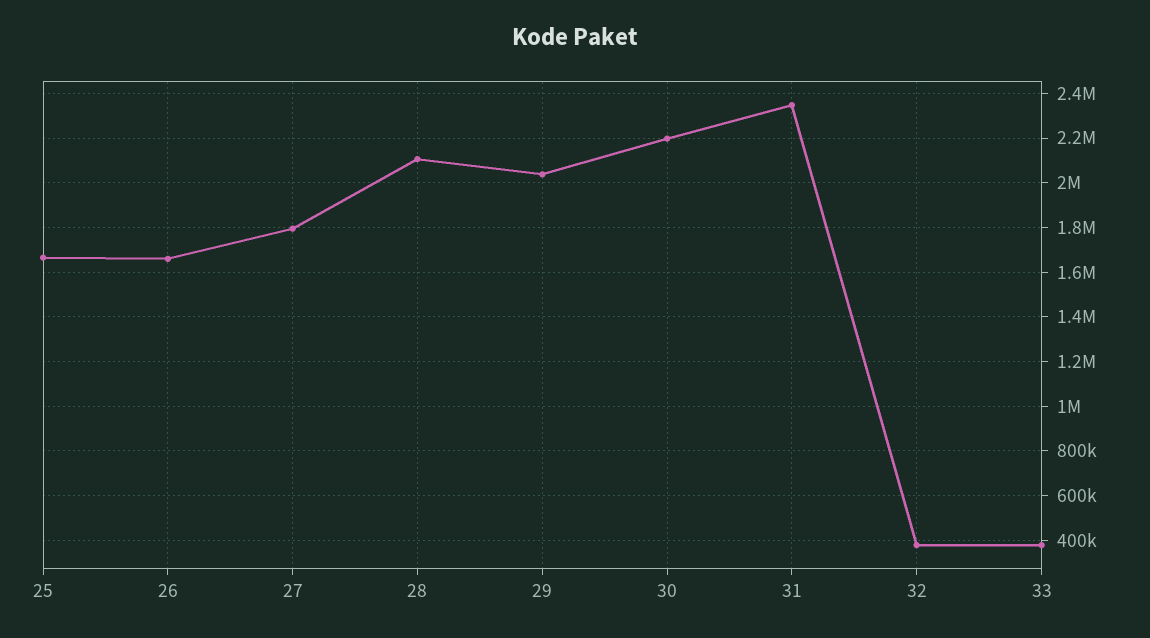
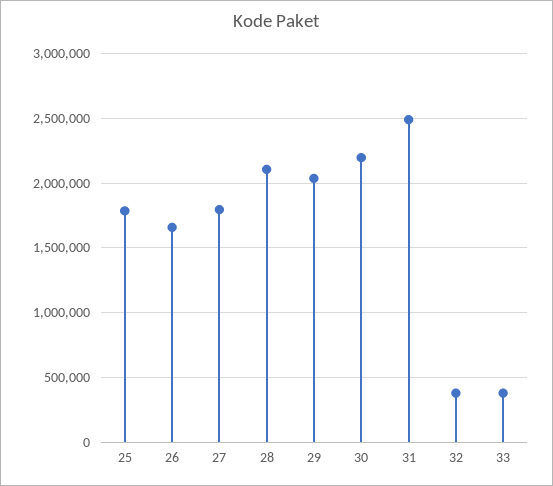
  {
-   "25": 1650000,
+   "25": 1800000,
    "26": 1650000,
    "27": 1800000,
    "28": 2100000,
    "29": 2050000,
    "30": 2200000,
-   "31": 2350000,
+   "31": 2500000,
    "32": 400000,
    "33": 400000
  }

